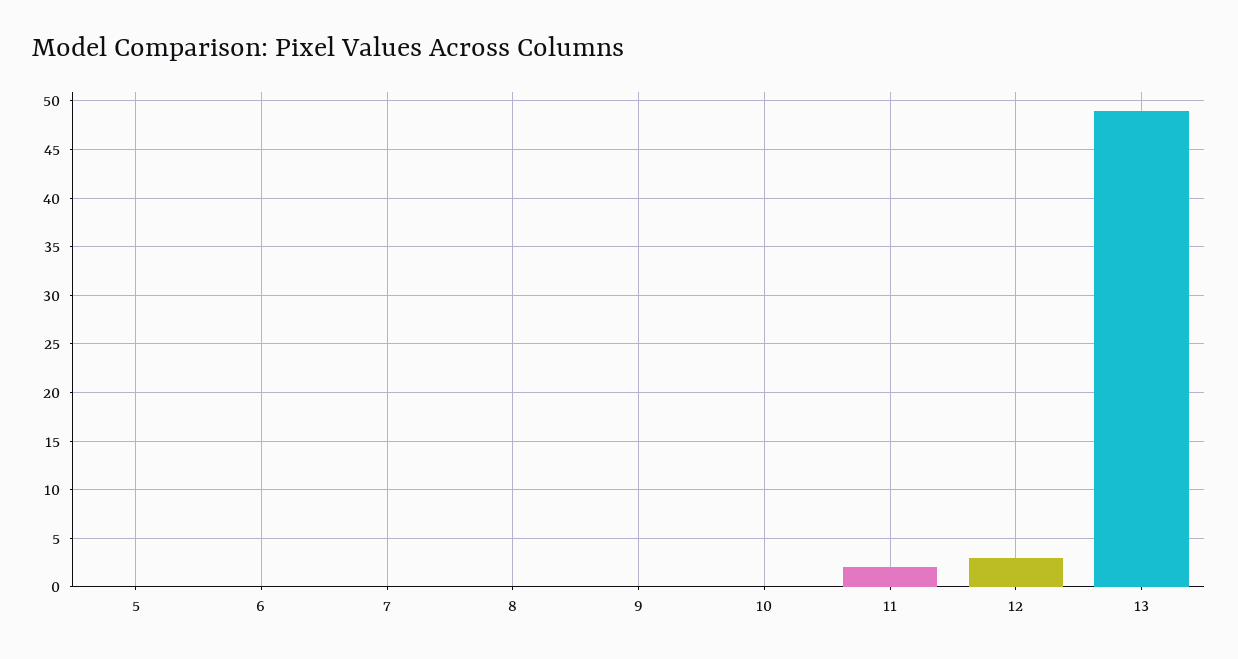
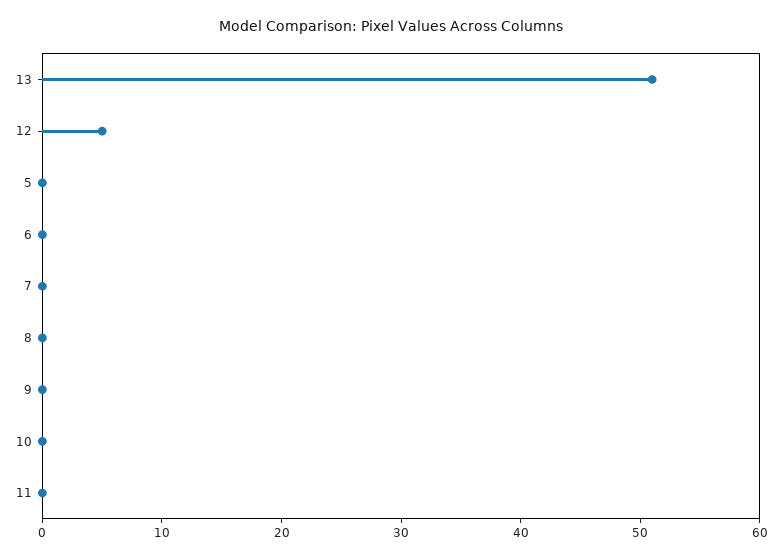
  {
    "5": 0,
    "6": 0,
    "7": 0,
    "8": 0,
    "9": 0,
    "10": 0,
-   "11": 2,
+   "11": 0,
-   "12": 3,
+   "12": 5,
-   "13": 49
+   "13": 51
  }

